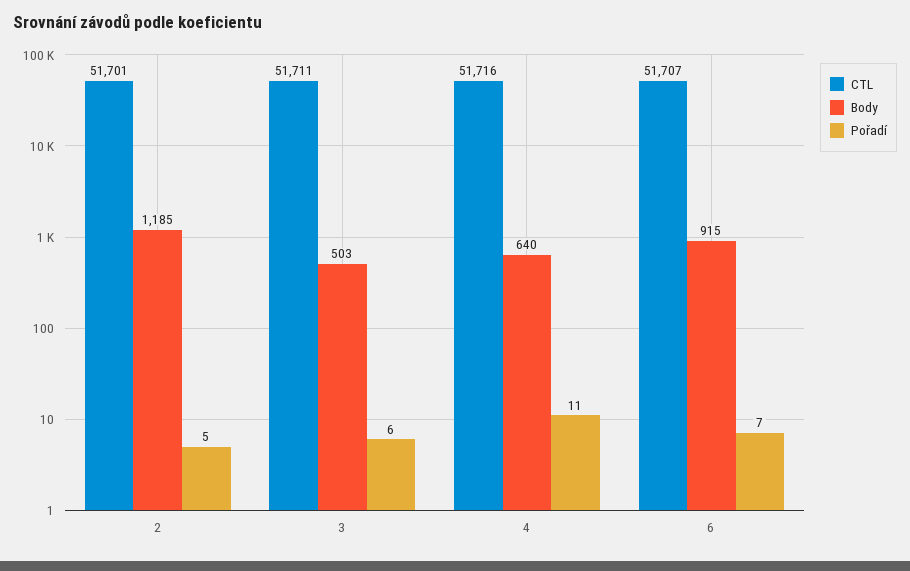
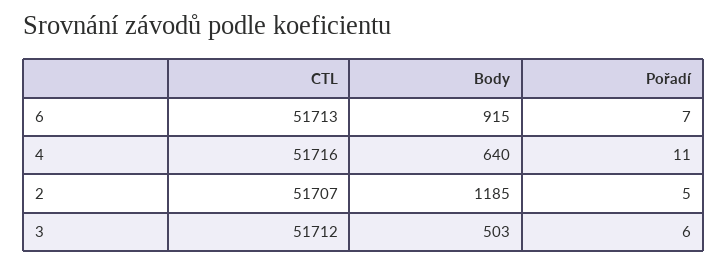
  {
    "CTL": {
-     "2": 51701,
+     "2": 51707,
-     "3": 51711,
+     "3": 51712,
      "4": 51716,
-     "6": 51707
+     "6": 51713
    },
    "Body": {
      "2": 1185,
      "3": 503,
      "4": 640,
      "6": 915
    },
    "Pořadí": {
      "2": 5,
      "3": 6,
      "4": 11,
      "6": 7
    }
  }

